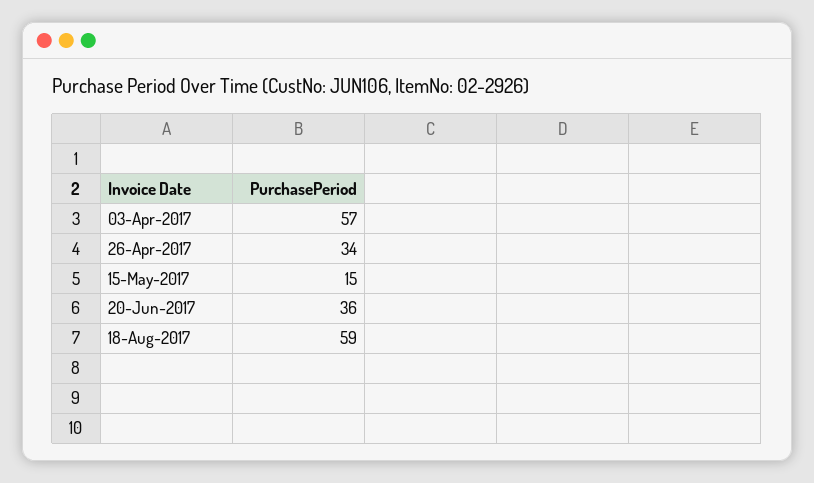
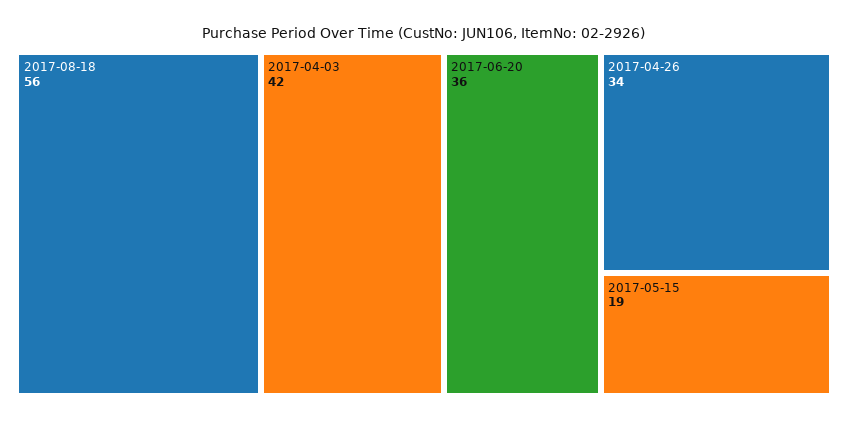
  {
-   "03-Apr-2017": 57,
+   "03-Apr-2017": 42,
    "26-Apr-2017": 34,
-   "15-May-2017": 15,
+   "15-May-2017": 19,
    "20-Jun-2017": 36,
-   "18-Aug-2017": 59
+   "18-Aug-2017": 56
  }

